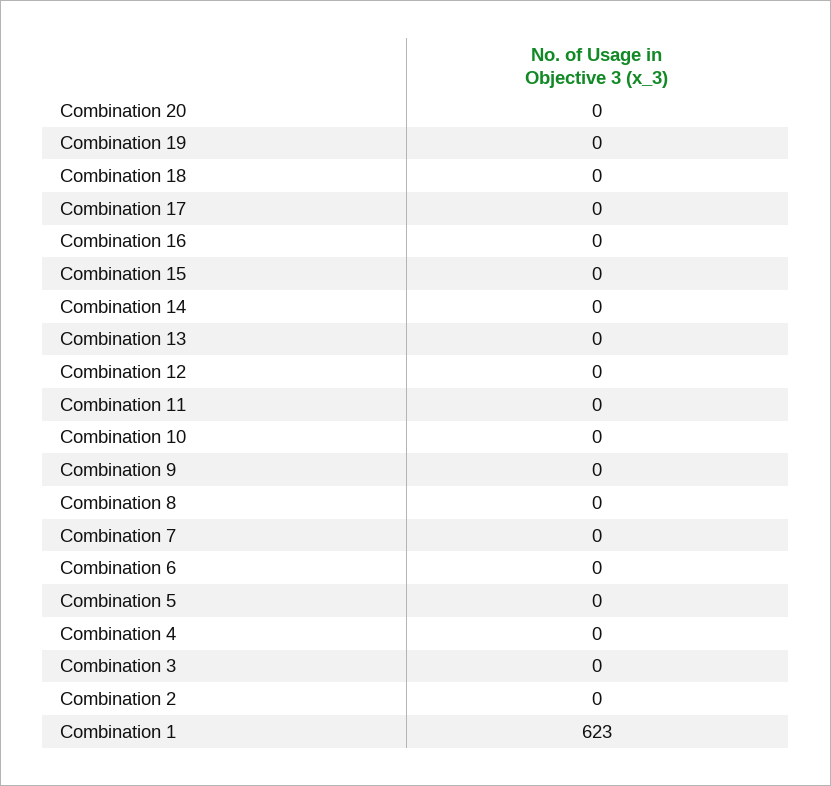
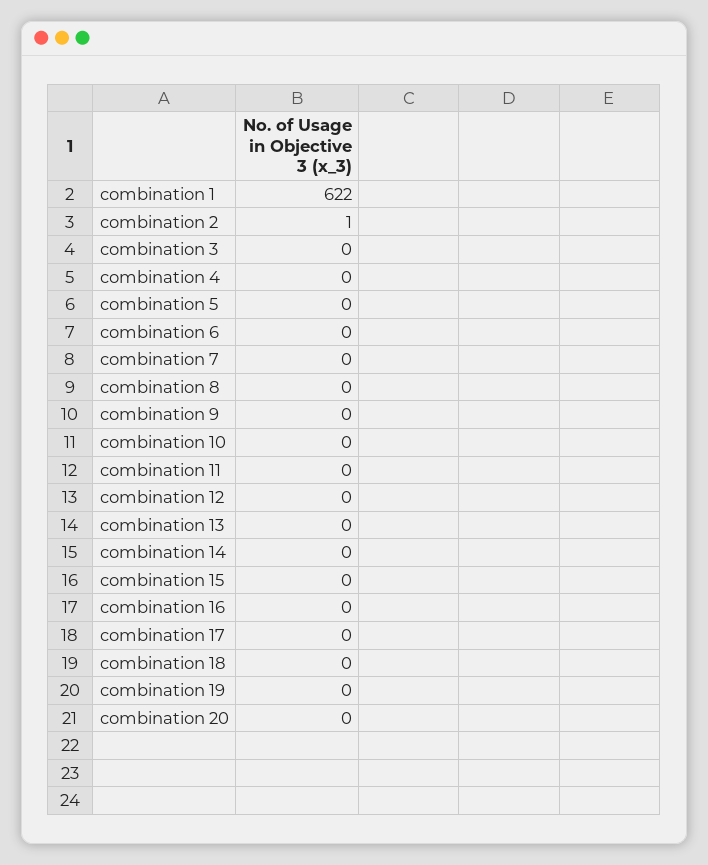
  {
    "Combination 20": 0,
    "Combination 19": 0,
    "Combination 18": 0,
    "Combination 17": 0,
    "Combination 16": 0,
    "Combination 15": 0,
    "Combination 14": 0,
    "Combination 13": 0,
    "Combination 12": 0,
    "Combination 11": 0,
    "Combination 10": 0,
    "Combination 9": 0,
    "Combination 8": 0,
    "Combination 7": 0,
    "Combination 6": 0,
    "Combination 5": 0,
    "Combination 4": 0,
    "Combination 3": 0,
-   "Combination 2": 0,
+   "Combination 2": 1,
-   "Combination 1": 623
+   "Combination 1": 622
  }

